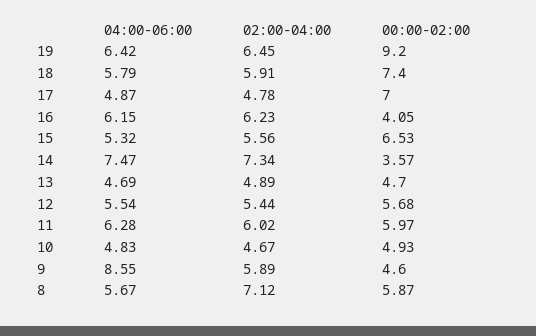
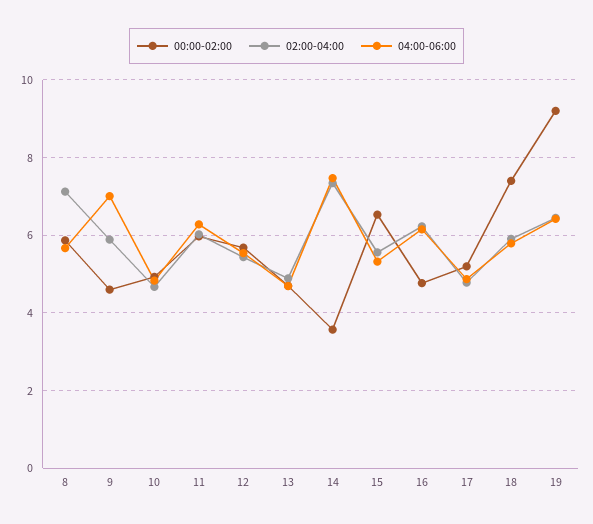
  {
    "04:00-06:00": {
      "19": 6.42,
      "18": 5.79,
      "17": 4.87,
      "16": 6.15,
      "15": 5.32,
      "14": 7.47,
      "13": 4.69,
      "12": 5.54,
      "11": 6.28,
      "10": 4.83,
-     "9": 8.55,
+     "9": 7,
      "8": 5.67
    },
    "02:00-04:00": {
      "19": 6.45,
      "18": 5.91,
      "17": 4.78,
      "16": 6.23,
      "15": 5.56,
      "14": 7.34,
      "13": 4.89,
      "12": 5.44,
      "11": 6.02,
      "10": 4.67,
      "9": 5.89,
      "8": 7.12
    },
    "00:00-02:00": {
      "19": 9.2,
      "18": 7.4,
-     "17": 7,
+     "17": 5.2,
-     "16": 4.05,
+     "16": 4.8,
      "15": 6.53,
      "14": 3.57,
      "13": 4.7,
      "12": 5.68,
      "11": 5.97,
      "10": 4.93,
      "9": 4.6,
      "8": 5.87
    }
  }

